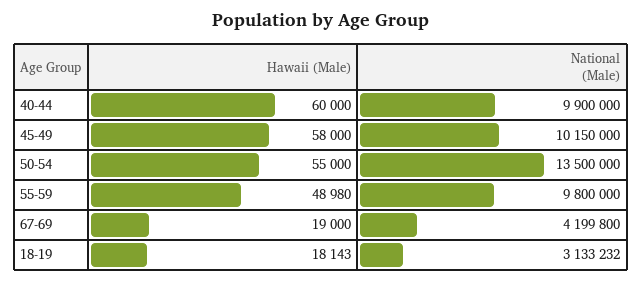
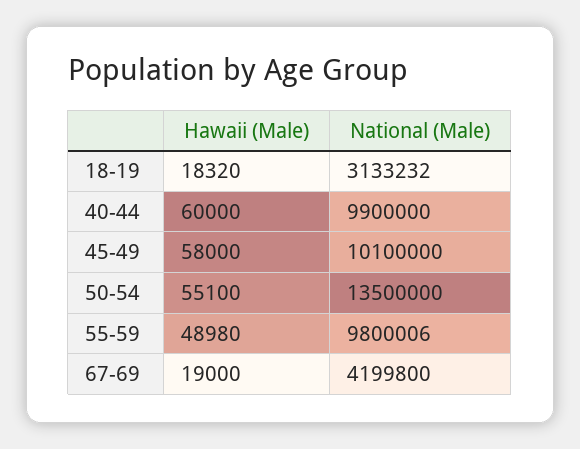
  {
    "Hawaii (Male)": {
      "40-44": 60000,
      "45-49": 58000,
-     "50-54": 55000,
+     "50-54": 55100,
      "55-59": 48980,
      "67-69": 19000,
-     "18-19": 18143
+     "18-19": 18320
    },
    "National (Male)": {
      "40-44": 9900000,
-     "45-49": 10150000,
+     "45-49": 10100000,
      "50-54": 13500000,
-     "55-59": 9800000,
+     "55-59": 9800006,
      "67-69": 4199800,
      "18-19": 3133232
    }
  }

